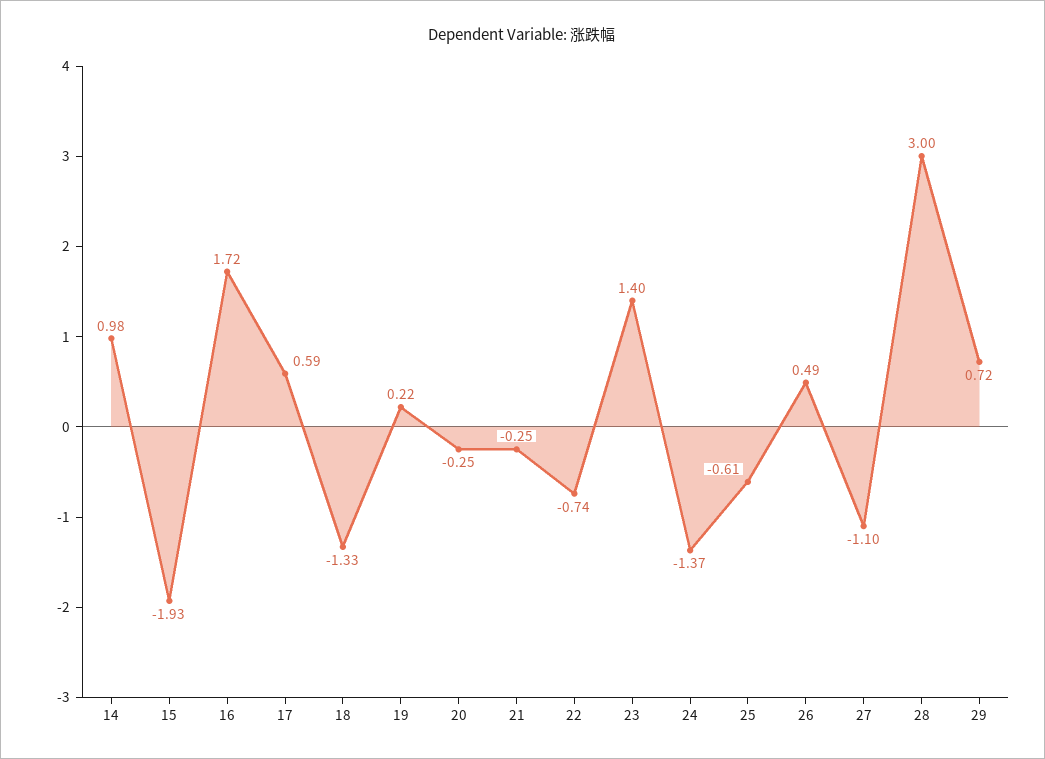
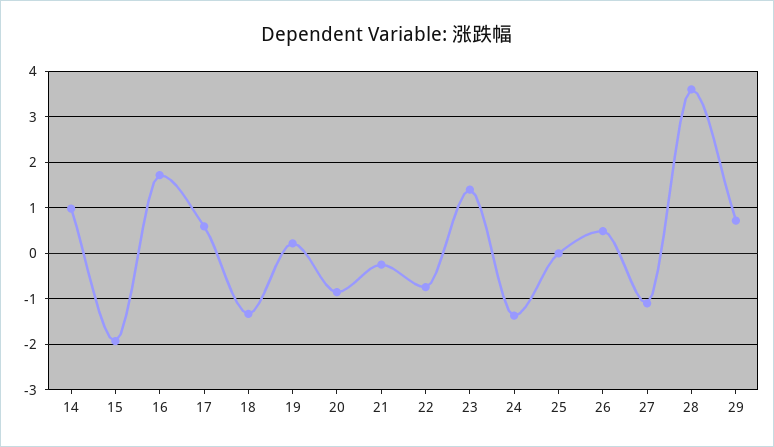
  {
    "14": 0.98,
    "15": -1.93,
    "16": 1.72,
    "17": 0.59,
    "18": -1.33,
    "19": 0.22,
-   "20": -0.25,
+   "20": -0.8,
    "21": -0.25,
    "22": -0.74,
    "23": 1.4,
    "24": -1.37,
-   "25": -0.61,
+   "25": 0,
    "26": 0.49,
    "27": -1.1,
-   "28": 3,
+   "28": 3.6,
    "29": 0.72
  }

